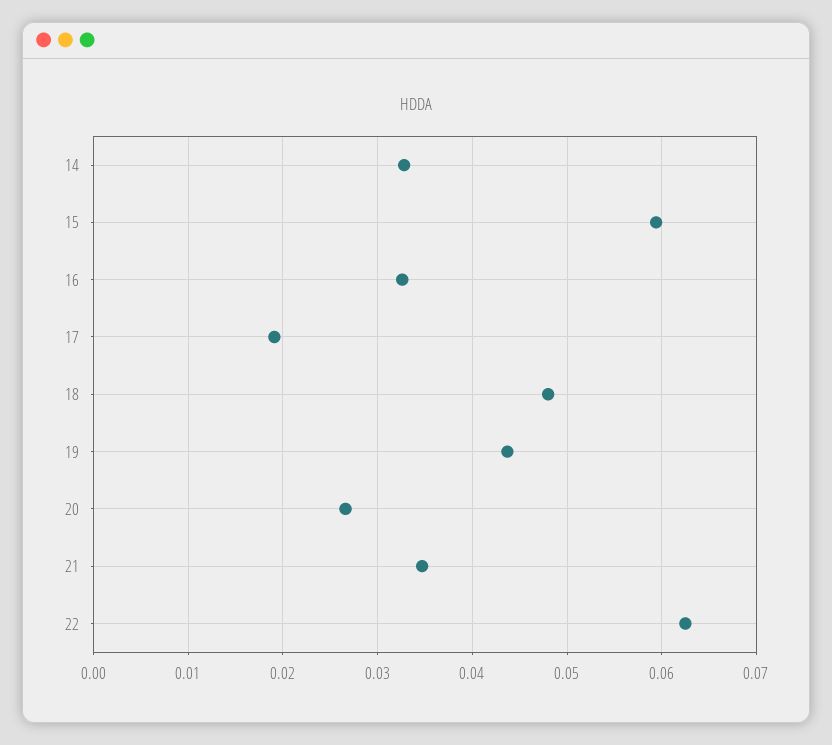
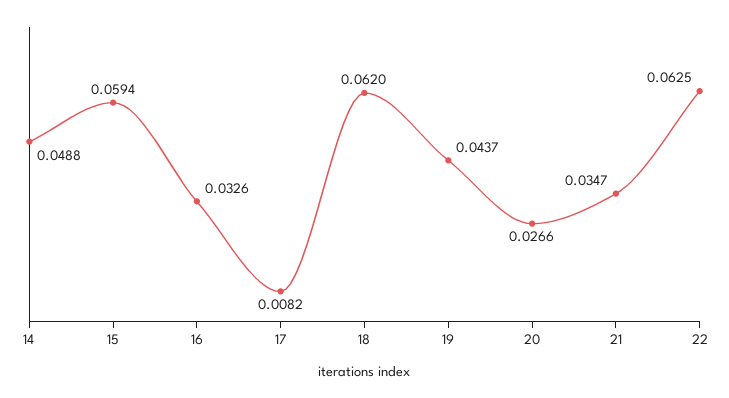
  {
-   "14": 0.033,
+   "14": 0.0488,
    "15": 0.0594,
    "16": 0.0326,
-   "17": 0.019,
+   "17": 0.0082,
-   "18": 0.048,
+   "18": 0.062,
    "19": 0.0437,
    "20": 0.0266,
    "21": 0.0347,
    "22": 0.0625
  }

